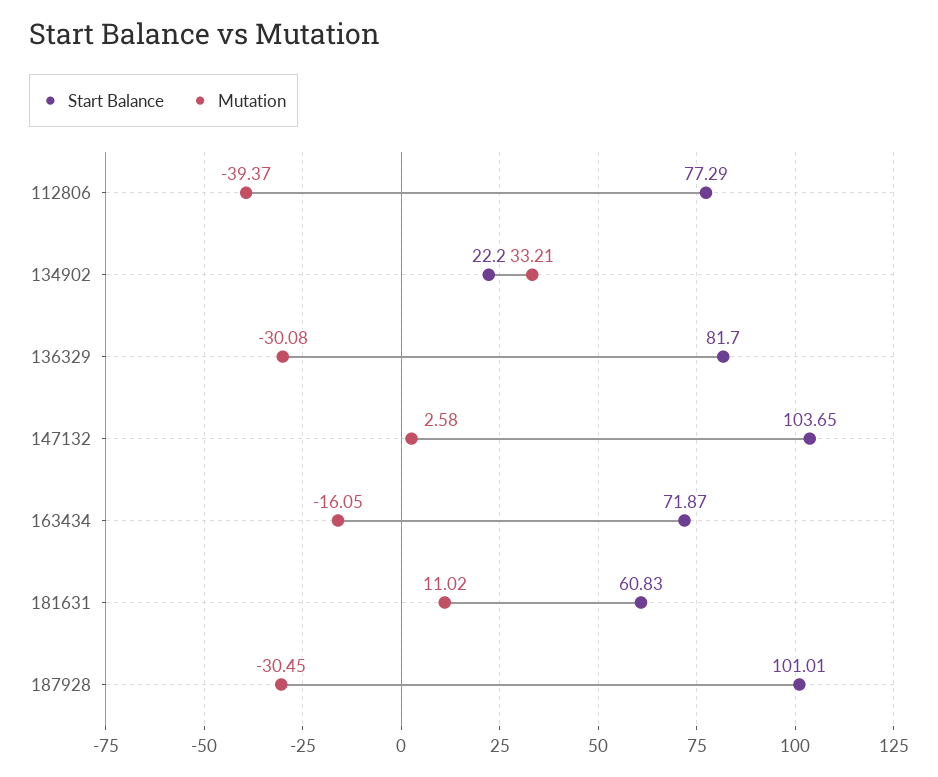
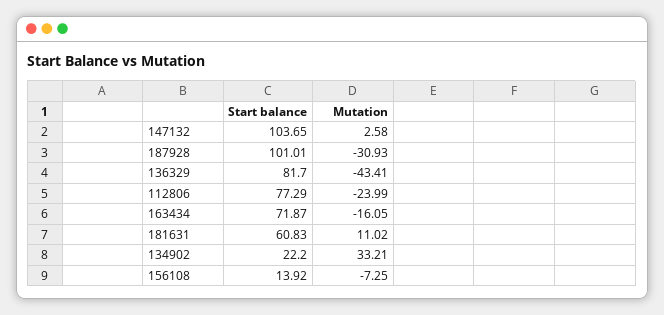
  {
    "Start Balance": {
      "112806": 77.29,
      "134902": 22.2,
      "136329": 81.7,
      "147132": 103.65,
      "163434": 71.87,
      "181631": 60.83,
-     "187928": 101.01
+     "187928": 101.01,
+     "156108": 13.92
    },
    "Mutation": {
-     "112806": -39.37,
+     "112806": -23.99,
      "134902": 33.21,
-     "136329": -30.08,
+     "136329": -43.41,
      "147132": 2.58,
      "163434": -16.05,
      "181631": 11.02,
-     "187928": -30.45
+     "187928": -30.93,
+     "156108": -7.25
    }
  }

